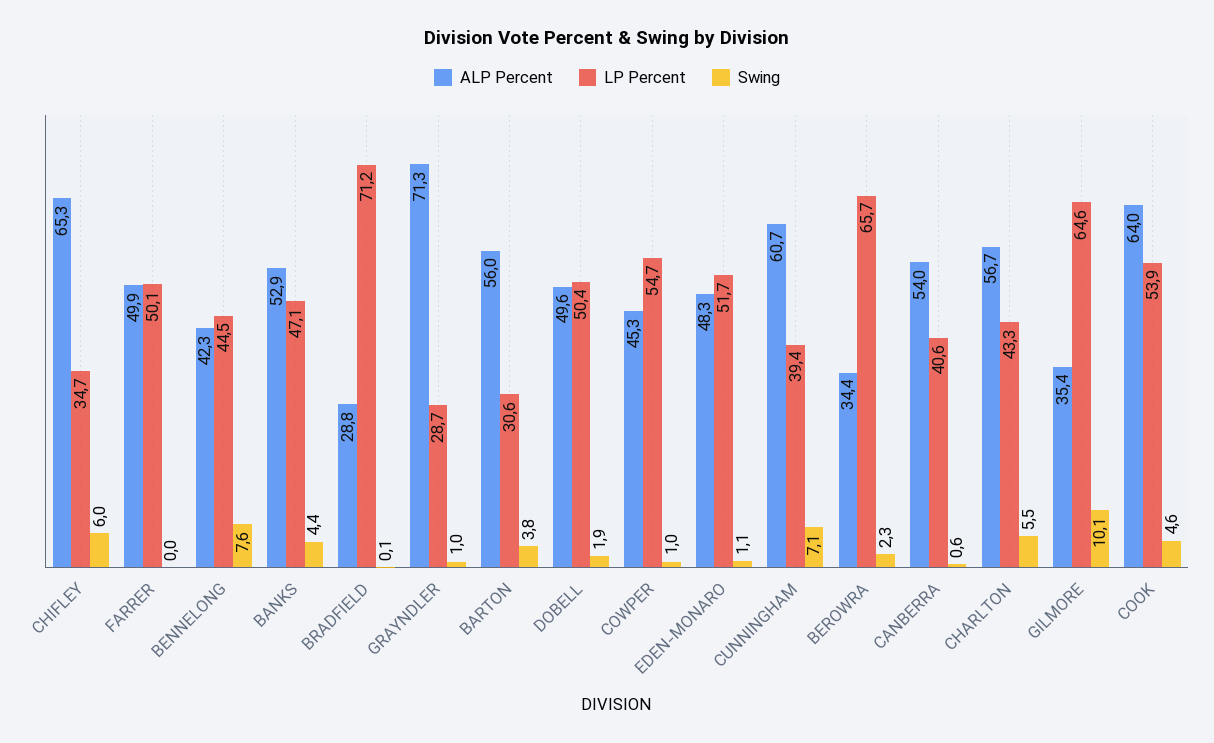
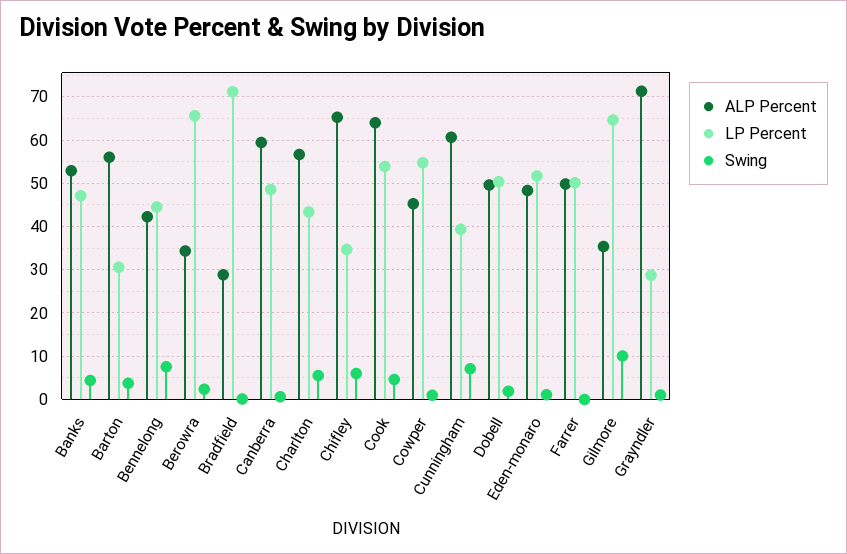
  {
    "ALP Percent": {
      "CHIFLEY": 65.3,
      "FARRER": 49.9,
      "BENNELONG": 42.3,
      "BANKS": 52.9,
      "BRADFIELD": 28.8,
      "GRAYNDLER": 71.3,
      "BARTON": 56,
      "DOBELL": 49.6,
      "COWPER": 45.3,
      "EDEN-MONARO": 48.3,
      "CUNNINGHAM": 60.7,
      "BEROWRA": 34.4,
-     "CANBERRA": 54,
+     "CANBERRA": 60,
      "CHARLTON": 56.7,
      "GILMORE": 35.4,
      "COOK": 64
    },
    "LP Percent": {
      "CHIFLEY": 34.7,
      "FARRER": 50.1,
      "BENNELONG": 44.5,
      "BANKS": 47.1,
      "BRADFIELD": 71.2,
      "GRAYNDLER": 28.7,
      "BARTON": 30.6,
      "DOBELL": 50.4,
      "COWPER": 54.7,
      "EDEN-MONARO": 51.7,
      "CUNNINGHAM": 39.4,
      "BEROWRA": 65.7,
-     "CANBERRA": 40.6,
+     "CANBERRA": 48,
      "CHARLTON": 43.3,
      "GILMORE": 64.6,
      "COOK": 53.9
    },
    "Swing": {
      "CHIFLEY": 6,
      "FARRER": 0,
      "BENNELONG": 7.6,
      "BANKS": 4.4,
      "BRADFIELD": 0.1,
      "GRAYNDLER": 1,
      "BARTON": 3.8,
      "DOBELL": 1.9,
      "COWPER": 1,
      "EDEN-MONARO": 1.1,
      "CUNNINGHAM": 7.1,
      "BEROWRA": 2.3,
      "CANBERRA": 0.6,
      "CHARLTON": 5.5,
      "GILMORE": 10.1,
      "COOK": 4.6
    }
  }

